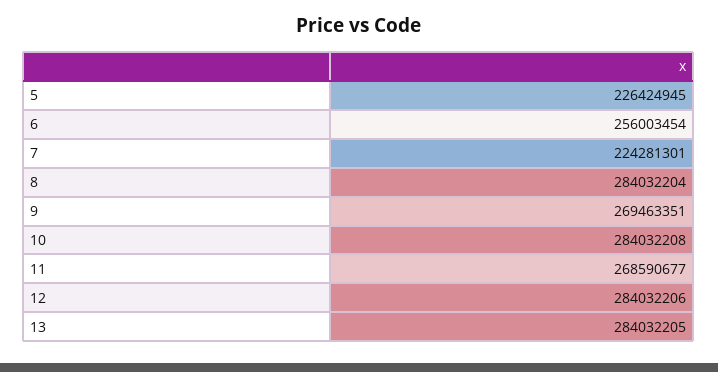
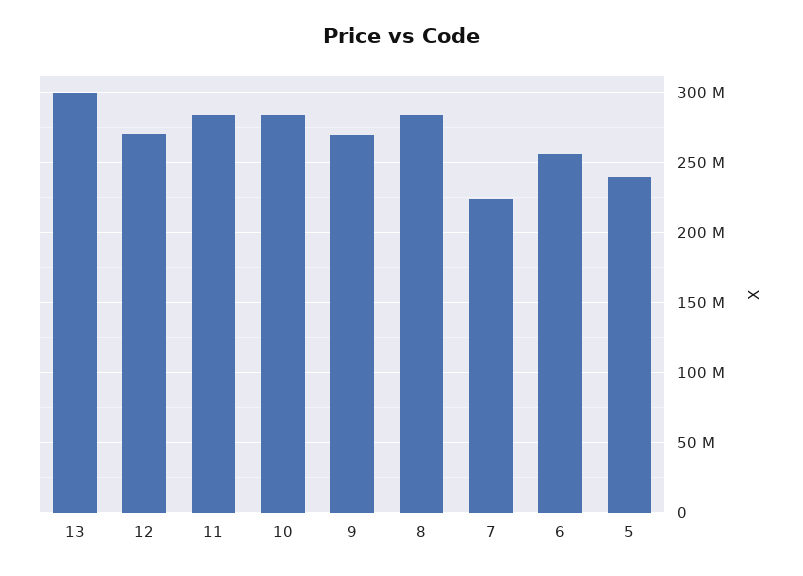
  {
-   "5": 226424945,
+   "5": 240000000,
    "6": 256003454,
    "7": 224281301,
    "8": 284032204,
    "9": 269463351,
    "10": 284032208,
-   "11": 268590677,
+   "11": 285000000,
-   "12": 284032206,
+   "12": 270000000,
-   "13": 284032205
+   "13": 300000000
  }

